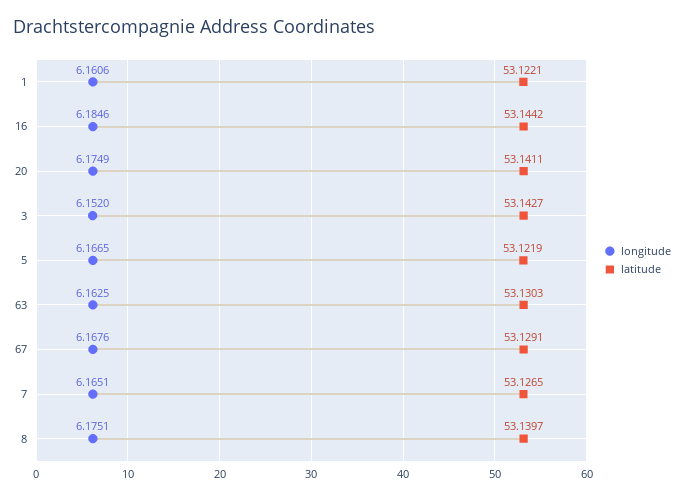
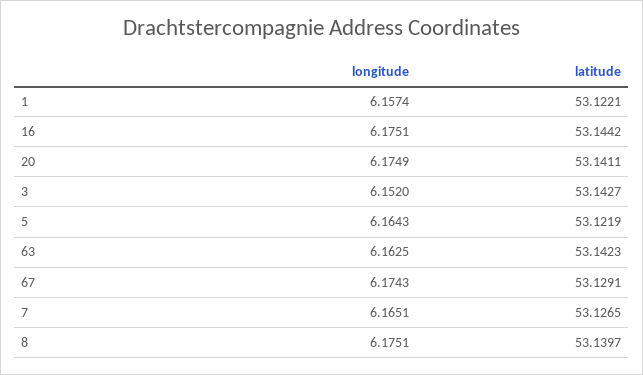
  {
    "longitude": {
-     "1": 6.1606,
+     "1": 6.1574,
-     "16": 6.1846,
+     "16": 6.1751,
      "20": 6.1749,
      "3": 6.152,
-     "5": 6.1665,
+     "5": 6.1643,
      "63": 6.1625,
-     "67": 6.1676,
+     "67": 6.1743,
      "7": 6.1651,
      "8": 6.1751
    },
    "latitude": {
      "1": 53.1221,
      "16": 53.1442,
      "20": 53.1411,
      "3": 53.1427,
      "5": 53.1219,
-     "63": 53.1303,
+     "63": 53.1423,
      "67": 53.1291,
      "7": 53.1265,
      "8": 53.1397
    }
  }

